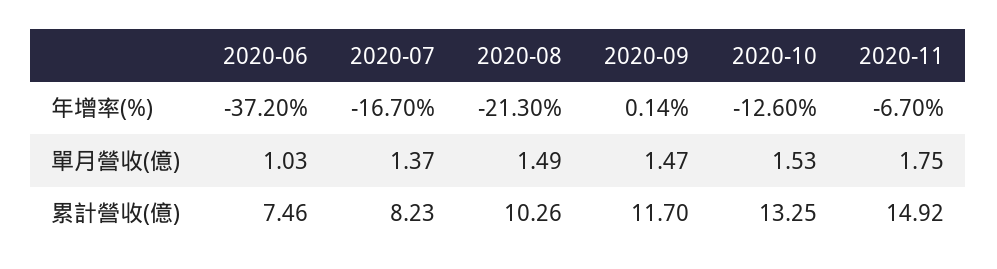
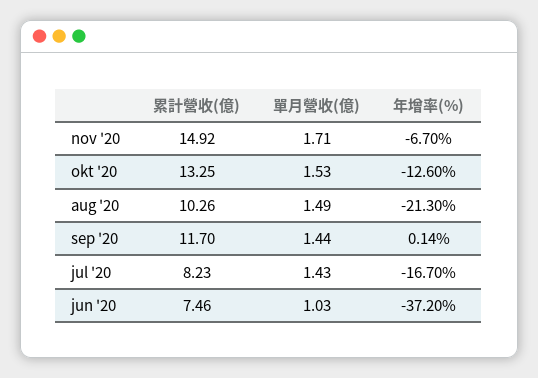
  {
    "2020-06": {
      "年增率(%)": -37.2,
      "單月營收(億)": 1.03,
      "累計營收(億)": 7.46
    },
    "2020-07": {
      "年增率(%)": -16.7,
-     "單月營收(億)": 1.37,
+     "單月營收(億)": 1.43,
      "累計營收(億)": 8.23
    },
    "2020-08": {
      "年增率(%)": -21.3,
      "單月營收(億)": 1.49,
      "累計營收(億)": 10.26
    },
    "2020-09": {
      "年增率(%)": 0.14,
-     "單月營收(億)": 1.47,
+     "單月營收(億)": 1.44,
      "累計營收(億)": 11.7
    },
    "2020-10": {
      "年增率(%)": -12.6,
      "單月營收(億)": 1.53,
      "累計營收(億)": 13.25
    },
    "2020-11": {
      "年增率(%)": -6.7,
-     "單月營收(億)": 1.75,
+     "單月營收(億)": 1.71,
      "累計營收(億)": 14.92
    }
  }

